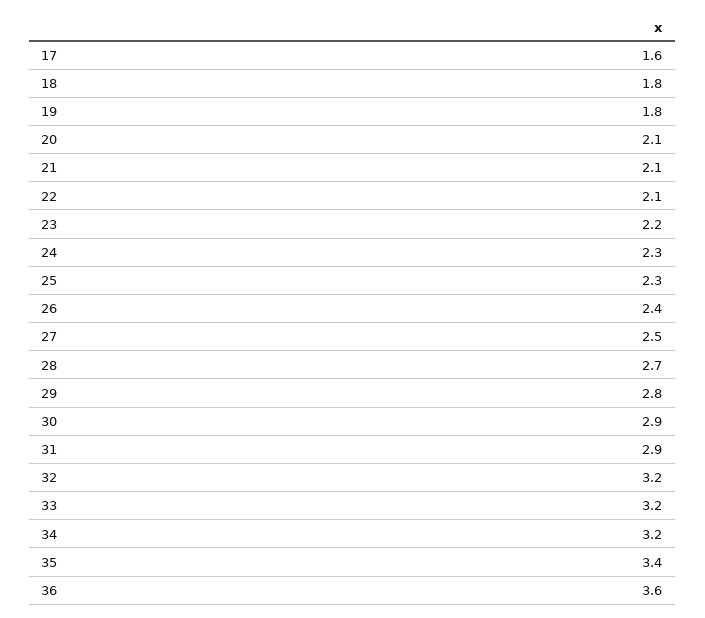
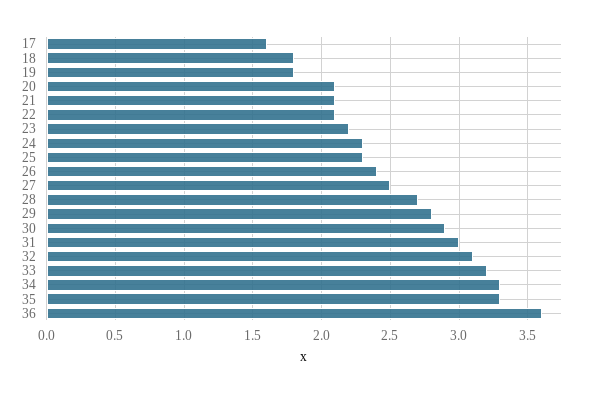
  {
    "17": 1.6,
    "18": 1.8,
    "19": 1.8,
    "20": 2.1,
    "21": 2.1,
    "22": 2.1,
    "23": 2.2,
    "24": 2.3,
    "25": 2.3,
    "26": 2.4,
    "27": 2.5,
    "28": 2.7,
    "29": 2.8,
    "30": 2.9,
-   "31": 2.9,
+   "31": 3,
-   "32": 3.2,
+   "32": 3.1,
    "33": 3.2,
-   "34": 3.2,
+   "34": 3.3,
-   "35": 3.4,
+   "35": 3.3,
    "36": 3.6
  }

